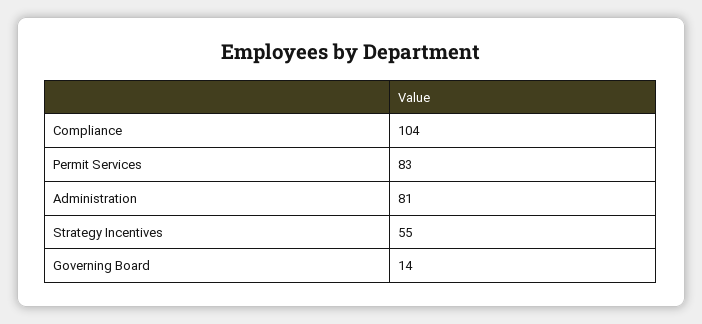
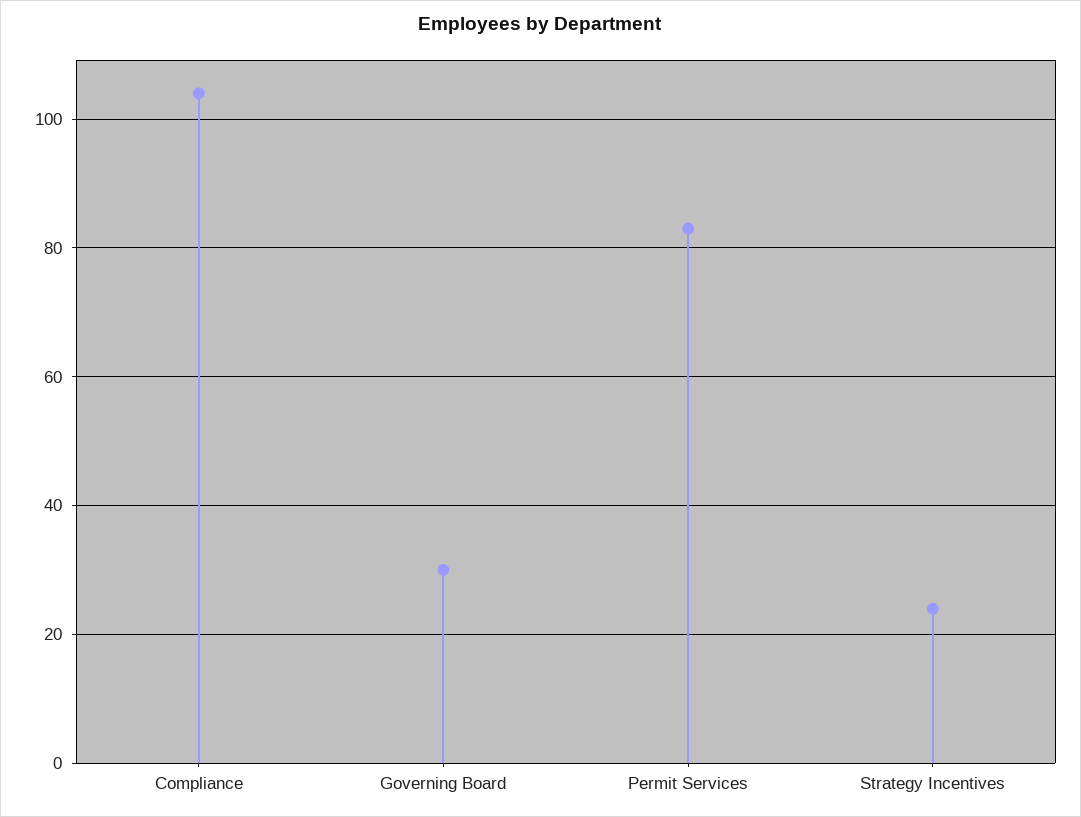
  {
    "Compliance": 104,
    "Permit Services": 83,
-   "Administration": 81,
-   "Strategy Incentives": 55,
+   "Strategy Incentives": 25,
-   "Governing Board": 14
+   "Governing Board": 30
  }

